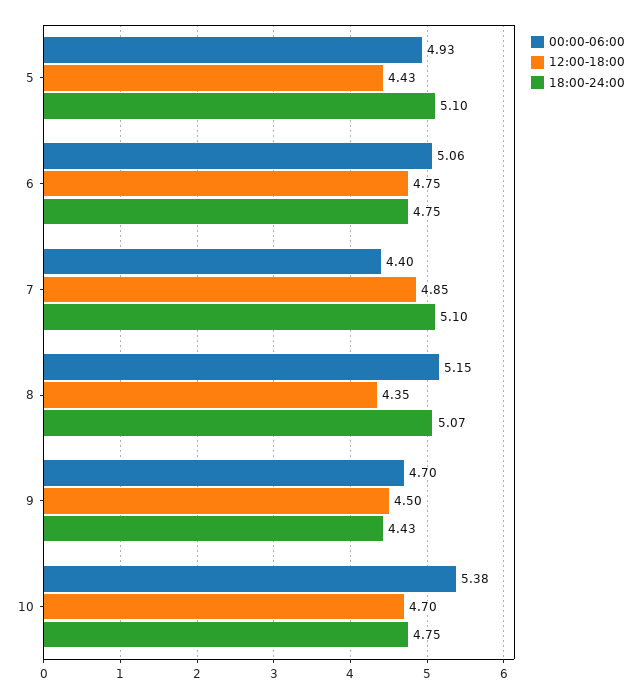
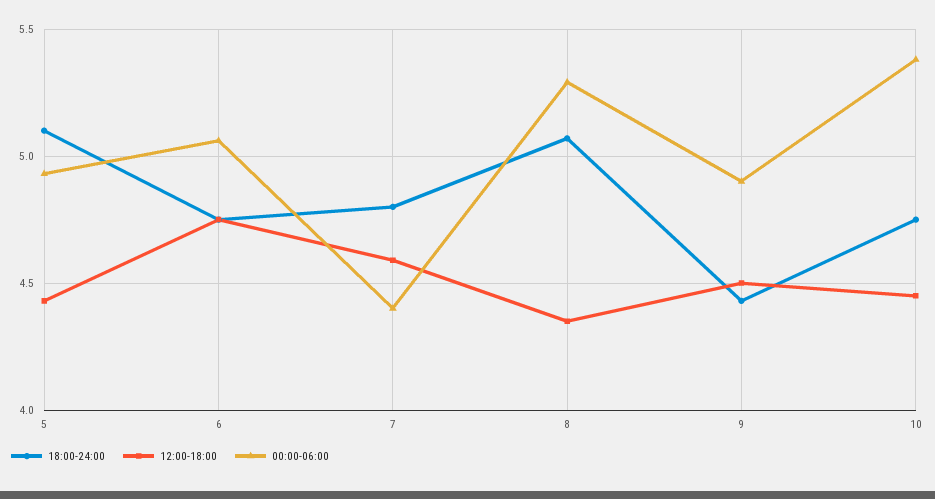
  {
    "00:00-06:00": {
      "5": 4.93,
      "6": 5.06,
      "7": 4.4,
-     "8": 5.15,
+     "8": 5.3,
-     "9": 4.7,
+     "9": 4.9,
      "10": 5.38
    },
    "12:00-18:00": {
      "5": 4.43,
      "6": 4.75,
-     "7": 4.85,
+     "7": 4.6,
      "8": 4.35,
      "9": 4.5,
-     "10": 4.7
+     "10": 4.45
    },
    "18:00-24:00": {
      "5": 5.1,
      "6": 4.75,
-     "7": 5.1,
+     "7": 4.8,
      "8": 5.07,
      "9": 4.43,
      "10": 4.75
    }
  }

